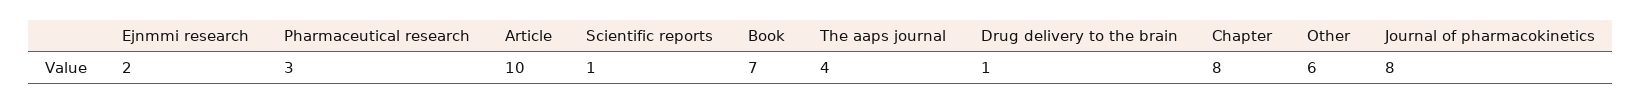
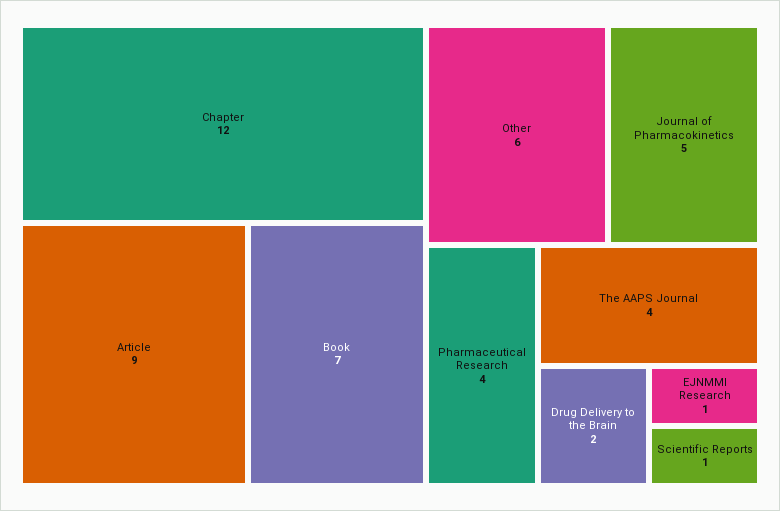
  {
-   "Ejnmmi research": 2,
+   "Ejnmmi research": 1,
-   "Pharmaceutical research": 3,
+   "Pharmaceutical research": 4,
-   "Article": 10,
+   "Article": 9,
    "Scientific reports": 1,
    "Book": 7,
    "The aaps journal": 4,
-   "Drug delivery to the brain": 1,
+   "Drug delivery to the brain": 2,
-   "Chapter": 8,
+   "Chapter": 12,
    "Other": 6,
-   "Journal of pharmacokinetics": 8
+   "Journal of pharmacokinetics": 5
  }

